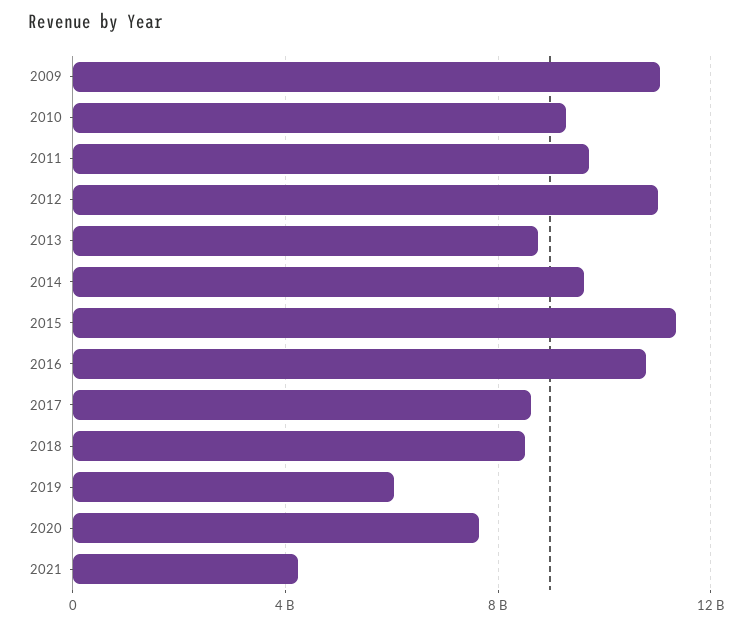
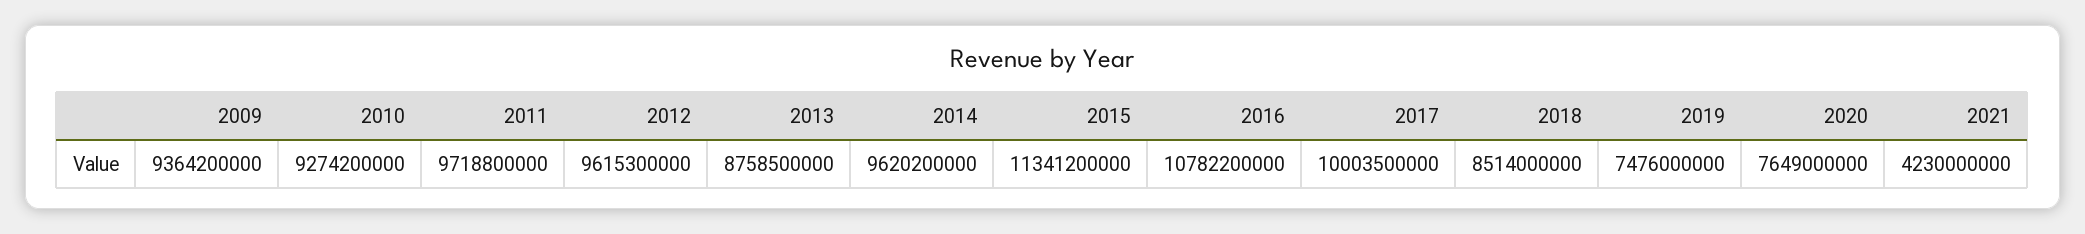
  {
-   "2009": 11000000000,
+   "2009": 9364200000,
    "2010": 9274200000,
    "2011": 9718800000,
-   "2012": 11000000000,
+   "2012": 9615300000,
    "2013": 8758500000,
    "2014": 9620200000,
    "2015": 11341200000,
    "2016": 10782200000,
-   "2017": 8500000000,
+   "2017": 10003500000,
    "2018": 8514000000,
-   "2019": 6000000000,
+   "2019": 7476000000,
    "2020": 7649000000,
    "2021": 4230000000
  }

